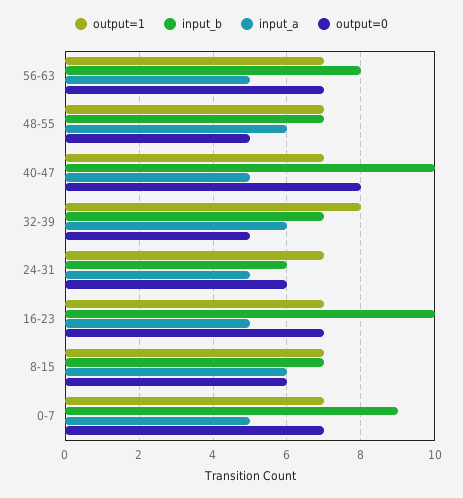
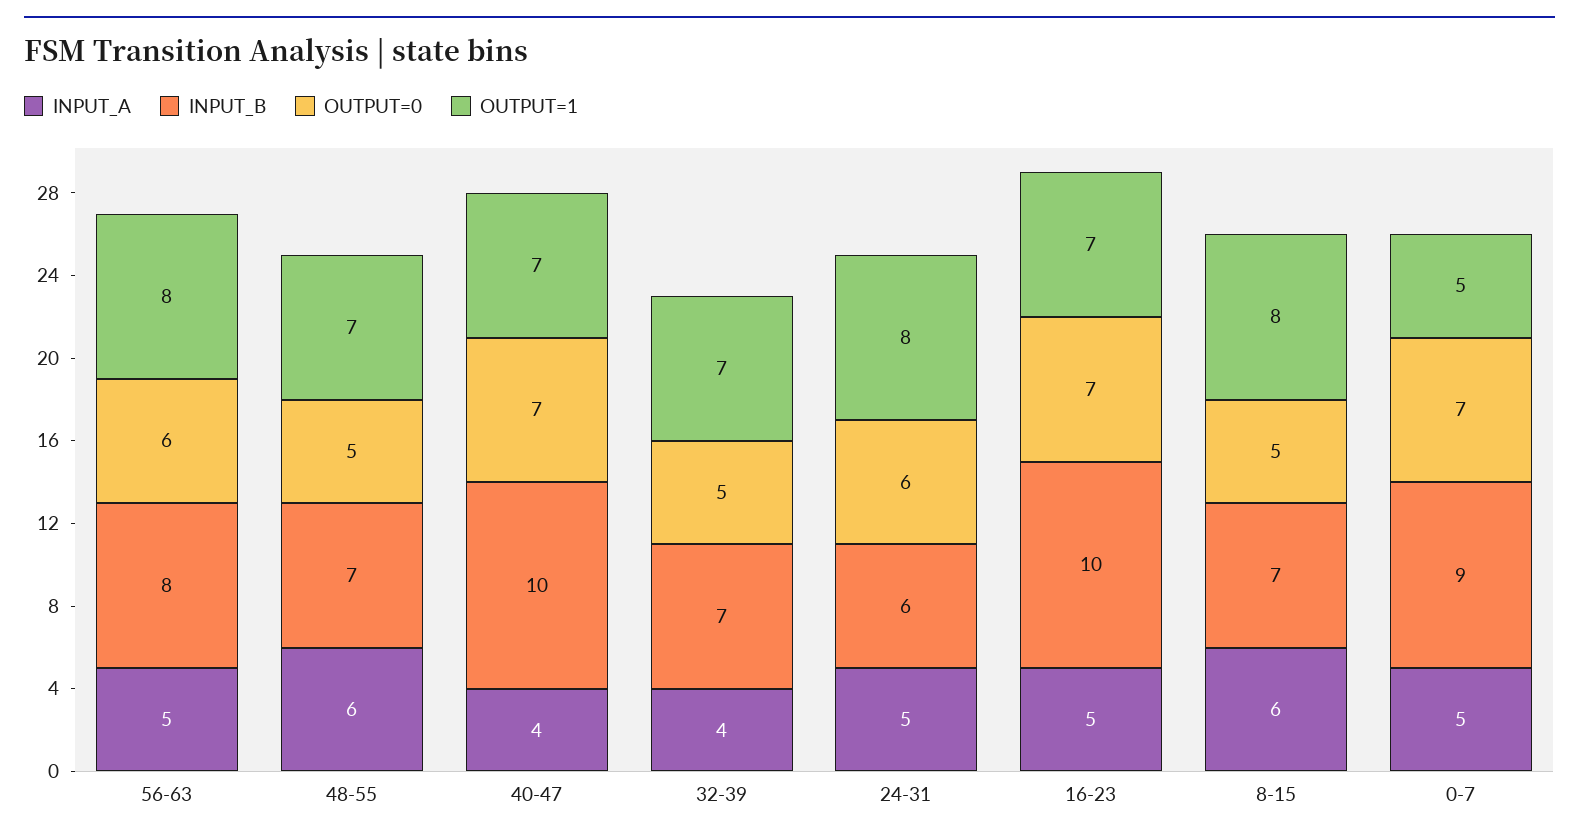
  {
    "output=1": {
-     "56-63": 7,
+     "56-63": 8,
      "48-55": 7,
      "40-47": 7,
-     "32-39": 8,
+     "32-39": 7,
-     "24-31": 7,
+     "24-31": 8,
      "16-23": 7,
-     "8-15": 7,
+     "8-15": 8,
-     "0-7": 7
+     "0-7": 5
    },
    "input_b": {
      "56-63": 8,
      "48-55": 7,
      "40-47": 10,
      "32-39": 7,
      "24-31": 6,
      "16-23": 10,
      "8-15": 7,
      "0-7": 9
    },
    "input_a": {
      "56-63": 5,
      "48-55": 6,
-     "40-47": 5,
+     "40-47": 4,
-     "32-39": 6,
+     "32-39": 4,
      "24-31": 5,
      "16-23": 5,
      "8-15": 6,
      "0-7": 5
    },
    "output=0": {
-     "56-63": 7,
+     "56-63": 6,
      "48-55": 5,
-     "40-47": 8,
+     "40-47": 7,
      "32-39": 5,
      "24-31": 6,
      "16-23": 7,
-     "8-15": 6,
+     "8-15": 5,
      "0-7": 7
    }
  }

